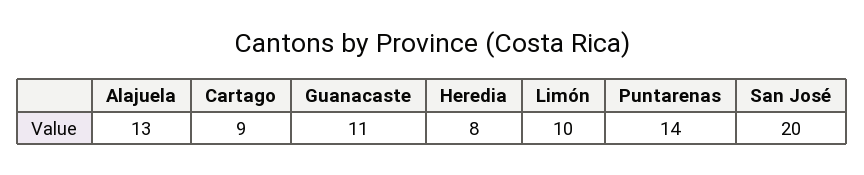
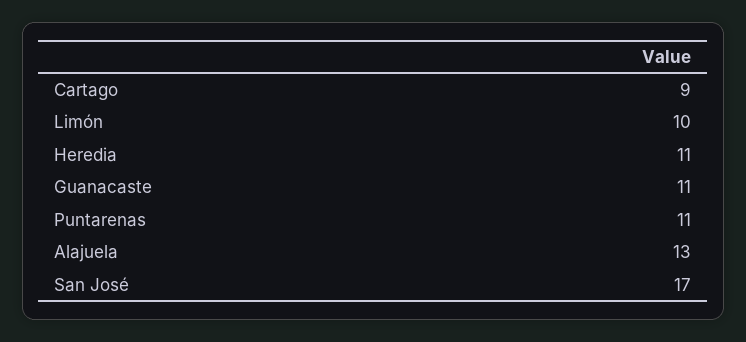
  {
    "Alajuela": 13,
    "Cartago": 9,
    "Guanacaste": 11,
-   "Heredia": 8,
+   "Heredia": 11,
    "Limón": 10,
-   "Puntarenas": 14,
+   "Puntarenas": 11,
-   "San José": 20
+   "San José": 17
  }

